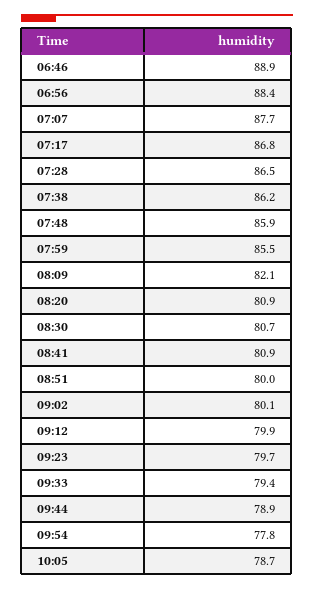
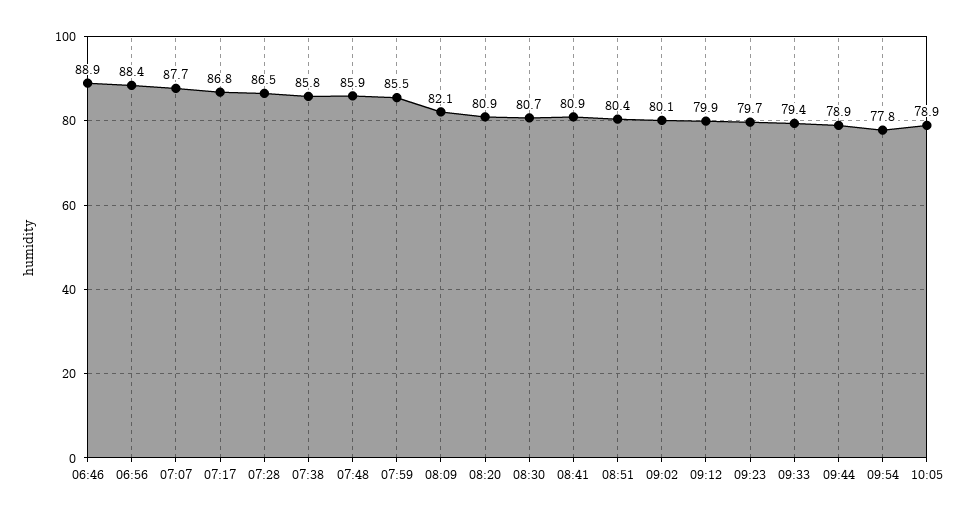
  {
    "06:46": 88.9,
    "06:56": 88.4,
    "07:07": 87.7,
    "07:17": 86.8,
    "07:28": 86.5,
-   "07:38": 86.2,
+   "07:38": 85.8,
    "07:48": 85.9,
    "07:59": 85.5,
    "08:09": 82.1,
    "08:20": 80.9,
    "08:30": 80.7,
    "08:41": 80.9,
-   "08:51": 80,
+   "08:51": 80.4,
    "09:02": 80.1,
    "09:12": 79.9,
    "09:23": 79.7,
    "09:33": 79.4,
    "09:44": 78.9,
    "09:54": 77.8,
-   "10:05": 78.7
+   "10:05": 78.9
  }

